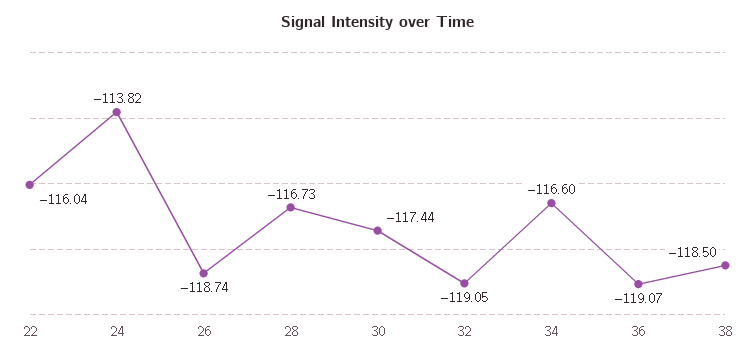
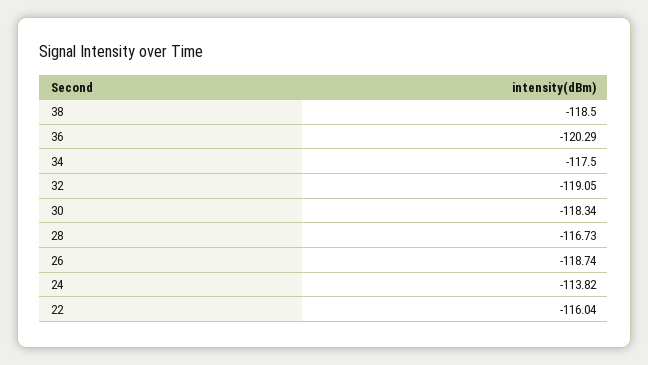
  {
    "22": -116.04,
    "24": -113.82,
    "26": -118.74,
    "28": -116.73,
-   "30": -117.44,
+   "30": -118.34,
    "32": -119.05,
-   "34": -116.6,
+   "34": -117.5,
-   "36": -119.07,
+   "36": -120.29,
    "38": -118.5
  }

